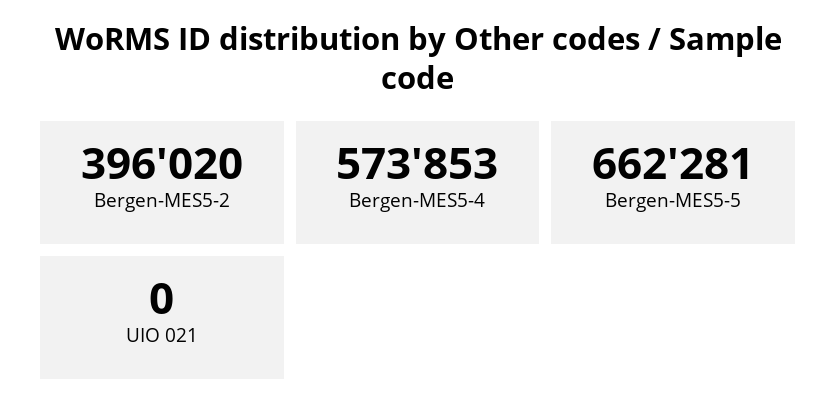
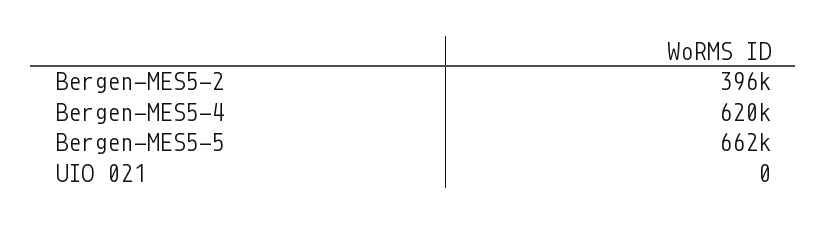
  {
    "Bergen-MES5-2": 396020,
-   "Bergen-MES5-4": 573853,
+   "Bergen-MES5-4": 620000,
    "Bergen-MES5-5": 662281,
    "UIO 021": 0
  }

